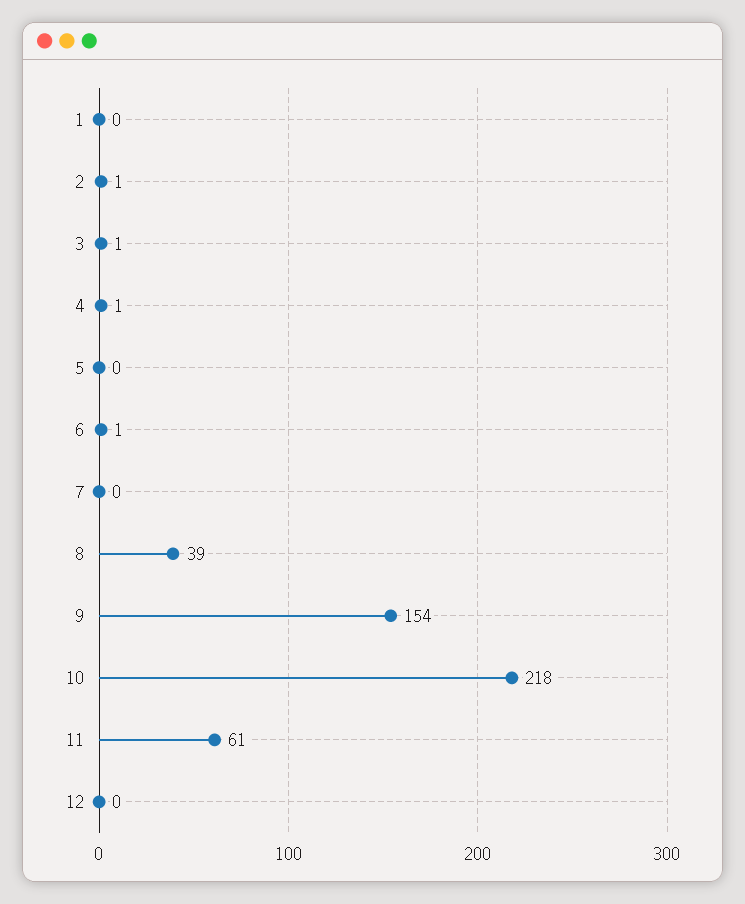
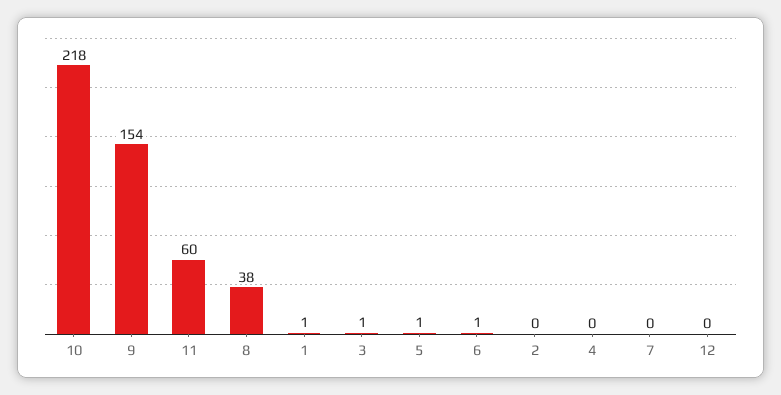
  {
-   "1": 0,
+   "1": 1,
-   "2": 1,
+   "2": 0,
    "3": 1,
-   "4": 1,
+   "4": 0,
-   "5": 0,
+   "5": 1,
    "6": 1,
    "7": 0,
-   "8": 39,
+   "8": 38,
    "9": 154,
    "10": 218,
-   "11": 61,
+   "11": 60,
    "12": 0
  }

